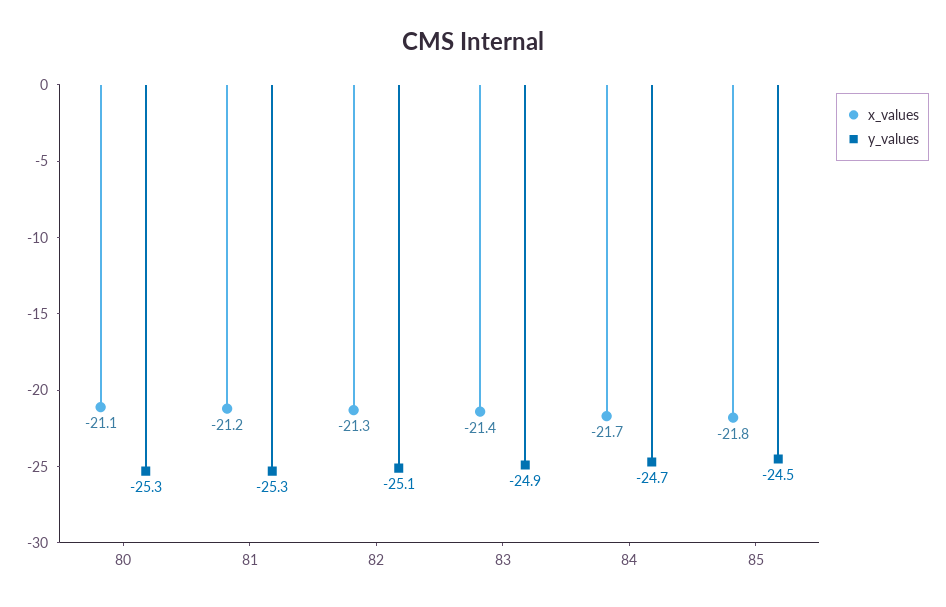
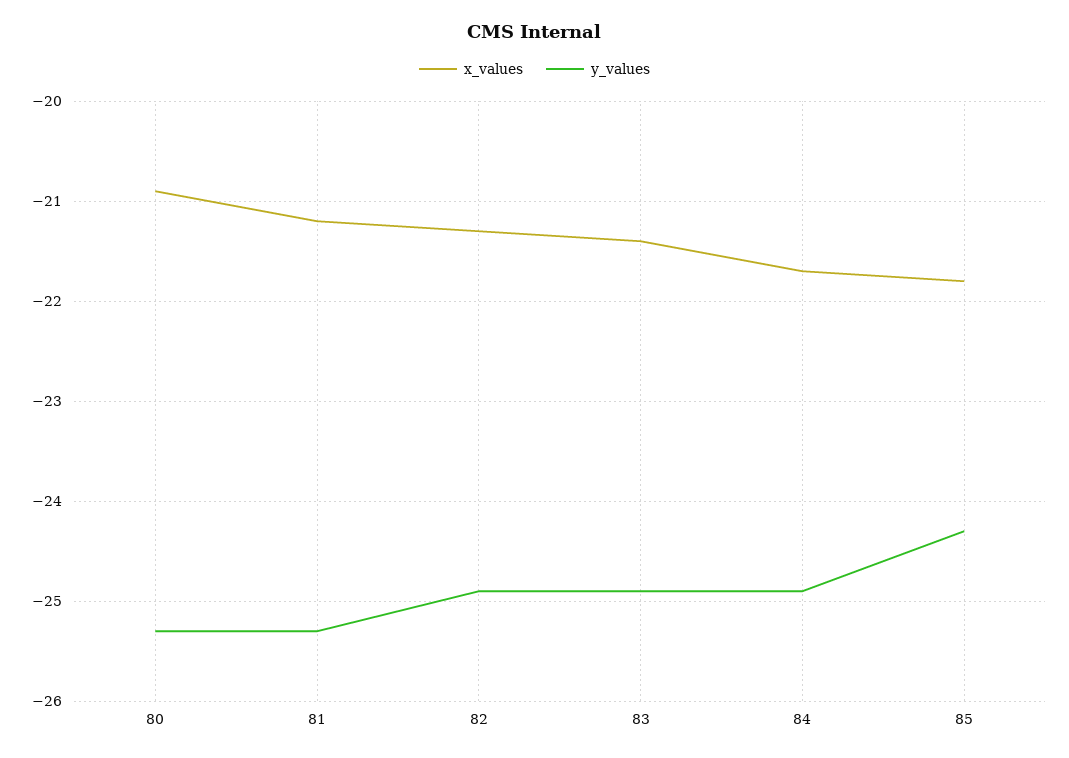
  {
    "x_values": {
-     "80": -21.1,
+     "80": -20.9,
      "81": -21.2,
      "82": -21.3,
      "83": -21.4,
      "84": -21.7,
      "85": -21.8
    },
    "y_values": {
      "80": -25.3,
      "81": -25.3,
-     "82": -25.1,
+     "82": -24.9,
      "83": -24.9,
-     "84": -24.7,
+     "84": -24.9,
-     "85": -24.5
+     "85": -24.3
    }
  }

